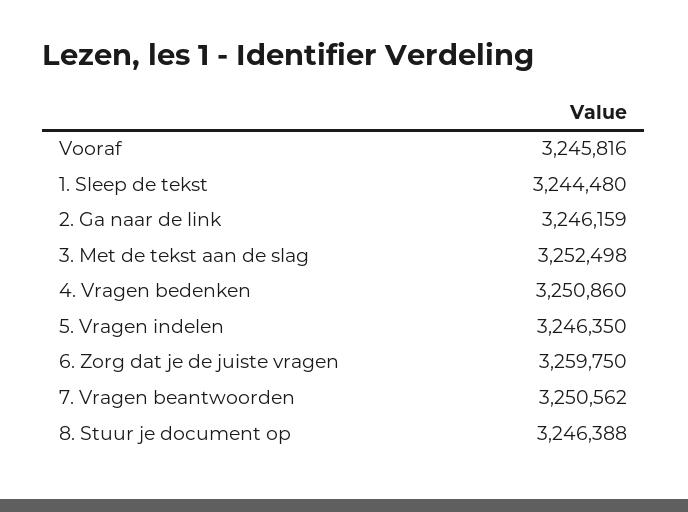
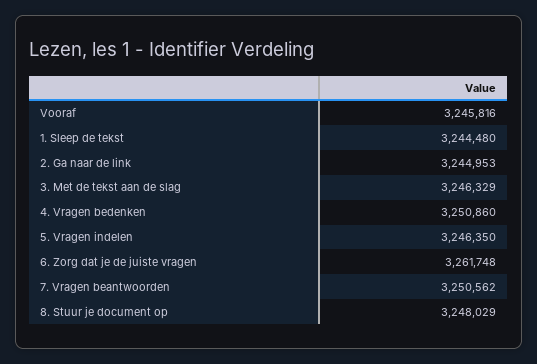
  {
    "Vooraf": 3245816,
    "1. Sleep de tekst": 3244480,
-   "2. Ga naar de link": 3246159,
+   "2. Ga naar de link": 3244953,
-   "3. Met de tekst aan de slag": 3252498,
+   "3. Met de tekst aan de slag": 3246329,
    "4. Vragen bedenken": 3250860,
    "5. Vragen indelen": 3246350,
-   "6. Zorg dat je de juiste vragen": 3259750,
+   "6. Zorg dat je de juiste vragen": 3261748,
    "7. Vragen beantwoorden": 3250562,
-   "8. Stuur je document op": 3246388
+   "8. Stuur je document op": 3248029
  }

